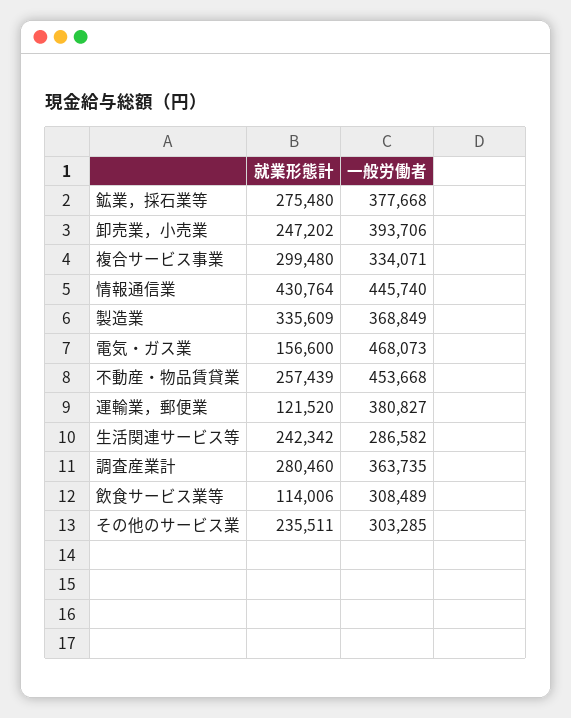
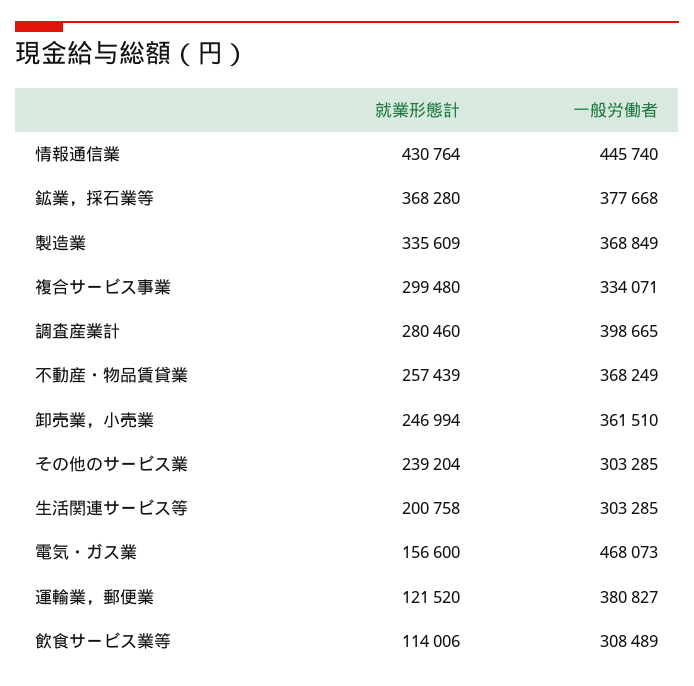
  {
    "就業形態計": {
-     "鉱業，採石業等": 275480,
+     "鉱業，採石業等": 368280,
-     "卸売業，小売業": 247202,
+     "卸売業，小売業": 246994,
      "複合サービス事業": 299480,
      "情報通信業": 430764,
      "製造業": 335609,
      "電気・ガス業": 156600,
      "不動産・物品賃貸業": 257439,
      "運輸業，郵便業": 121520,
-     "生活関連サービス等": 242342,
+     "生活関連サービス等": 200758,
      "調査産業計": 280460,
      "飲食サービス業等": 114006,
-     "その他のサービス業": 235511
+     "その他のサービス業": 239204
    },
    "一般労働者": {
      "鉱業，採石業等": 377668,
-     "卸売業，小売業": 393706,
+     "卸売業，小売業": 361510,
      "複合サービス事業": 334071,
      "情報通信業": 445740,
      "製造業": 368849,
      "電気・ガス業": 468073,
-     "不動産・物品賃貸業": 453668,
+     "不動産・物品賃貸業": 368249,
      "運輸業，郵便業": 380827,
-     "生活関連サービス等": 286582,
+     "生活関連サービス等": 303285,
-     "調査産業計": 363735,
+     "調査産業計": 398665,
      "飲食サービス業等": 308489,
      "その他のサービス業": 303285
    }
  }

